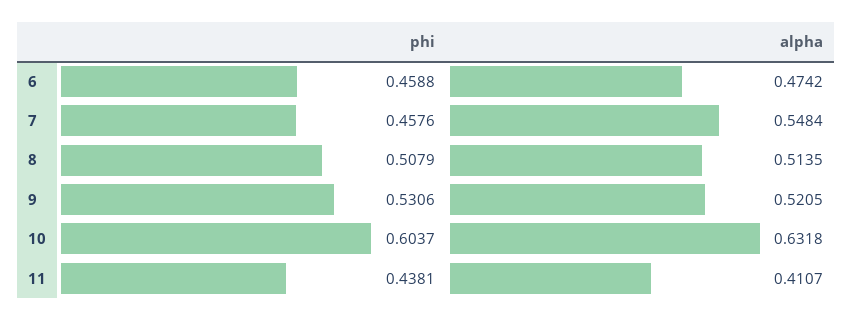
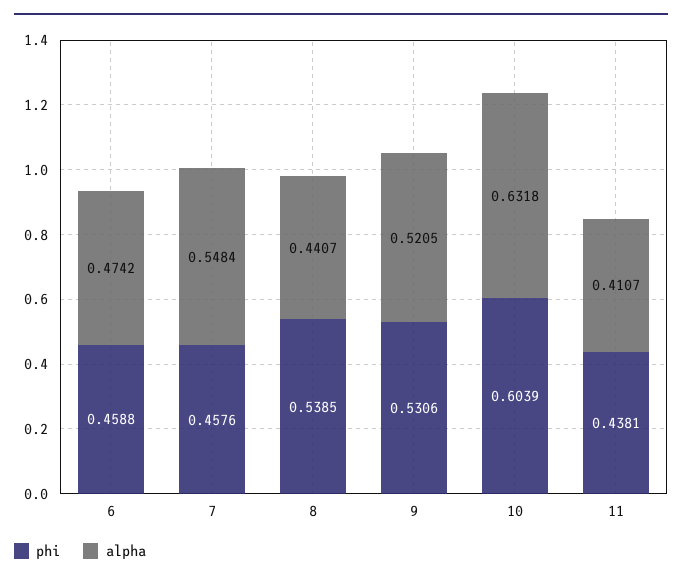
  {
    "phi": {
      "6": 0.4588,
      "7": 0.4576,
-     "8": 0.5079,
+     "8": 0.5385,
      "9": 0.5306,
-     "10": 0.6037,
+     "10": 0.6039,
      "11": 0.4381
    },
    "alpha": {
      "6": 0.4742,
      "7": 0.5484,
-     "8": 0.5135,
+     "8": 0.4407,
      "9": 0.5205,
      "10": 0.6318,
      "11": 0.4107
    }
  }

